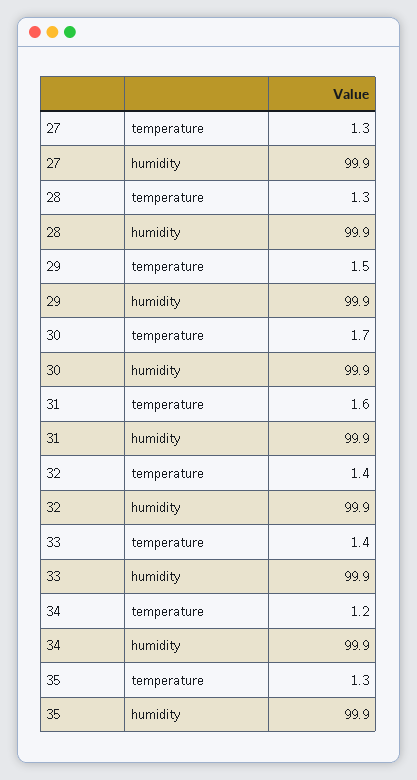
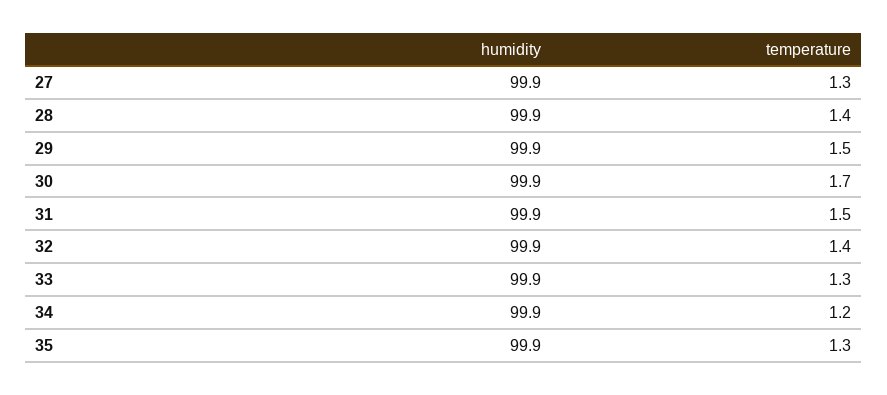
  {
    "27": {
      "temperature": 1.3,
      "humidity": 99.9
    },
    "28": {
-     "temperature": 1.3,
+     "temperature": 1.4,
      "humidity": 99.9
    },
    "29": {
      "temperature": 1.5,
      "humidity": 99.9
    },
    "30": {
      "temperature": 1.7,
      "humidity": 99.9
    },
    "31": {
-     "temperature": 1.6,
+     "temperature": 1.5,
      "humidity": 99.9
    },
    "32": {
      "temperature": 1.4,
      "humidity": 99.9
    },
    "33": {
-     "temperature": 1.4,
+     "temperature": 1.3,
      "humidity": 99.9
    },
    "34": {
      "temperature": 1.2,
      "humidity": 99.9
    },
    "35": {
      "temperature": 1.3,
      "humidity": 99.9
    }
  }

